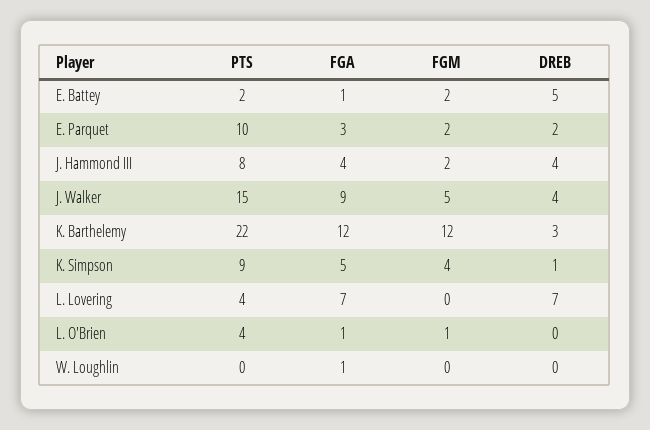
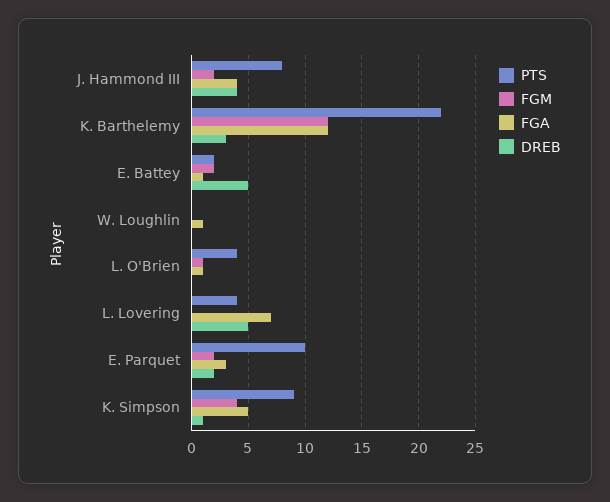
  {
    "PTS": {
      "E. Battey": 2,
      "E. Parquet": 10,
      "J. Hammond III": 8,
-     "J. Walker": 15,
      "K. Barthelemy": 22,
      "K. Simpson": 9,
      "L. Lovering": 4,
      "L. O'Brien": 4,
      "W. Loughlin": 0
    },
    "FGA": {
      "E. Battey": 1,
      "E. Parquet": 3,
      "J. Hammond III": 4,
-     "J. Walker": 9,
      "K. Barthelemy": 12,
      "K. Simpson": 5,
      "L. Lovering": 7,
      "L. O'Brien": 1,
      "W. Loughlin": 1
    },
    "FGM": {
      "E. Battey": 2,
      "E. Parquet": 2,
      "J. Hammond III": 2,
-     "J. Walker": 5,
      "K. Barthelemy": 12,
      "K. Simpson": 4,
      "L. Lovering": 0,
      "L. O'Brien": 1,
      "W. Loughlin": 0
    },
    "DREB": {
      "E. Battey": 5,
      "E. Parquet": 2,
      "J. Hammond III": 4,
-     "J. Walker": 4,
      "K. Barthelemy": 3,
      "K. Simpson": 1,
-     "L. Lovering": 7,
+     "L. Lovering": 5,
      "L. O'Brien": 0,
      "W. Loughlin": 0
    }
  }

